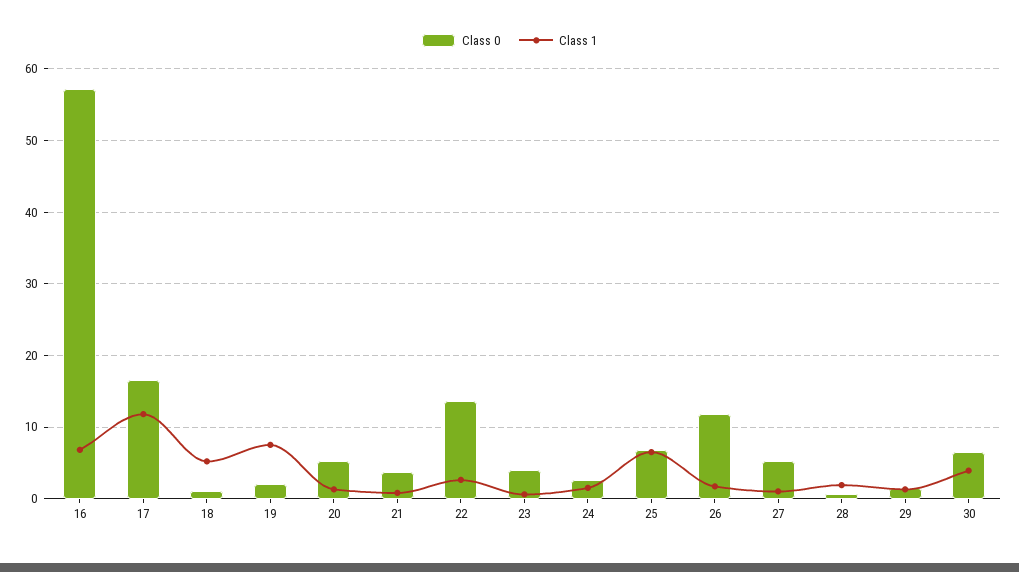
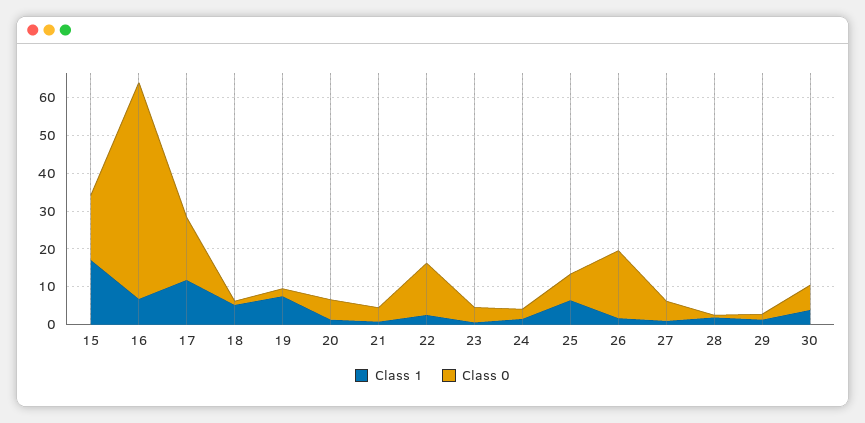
  {
    "Class 0": {
      "16": 57,
      "17": 17,
      "18": 1,
      "19": 2,
      "20": 5,
      "21": 4,
      "22": 14,
      "23": 4,
      "24": 3,
      "25": 7,
-     "26": 12,
+     "26": 17.5,
      "27": 5,
      "28": 1,
      "29": 1,
-     "30": 7
+     "30": 7,
+     "15": 17.5
    },
    "Class 1": {
      "16": 7,
      "17": 12,
      "18": 5,
      "19": 8,
      "20": 1,
      "21": 1,
      "22": 3,
      "23": 1,
      "24": 2,
      "25": 7,
      "26": 2,
      "27": 1,
      "28": 2,
      "29": 1,
-     "30": 4
+     "30": 4,
+     "15": 17.5
    }
  }

